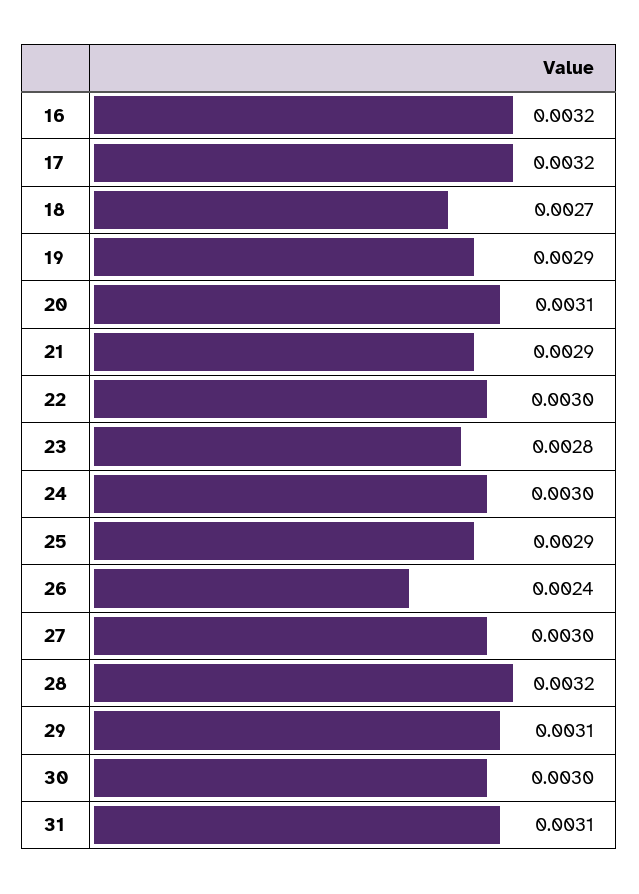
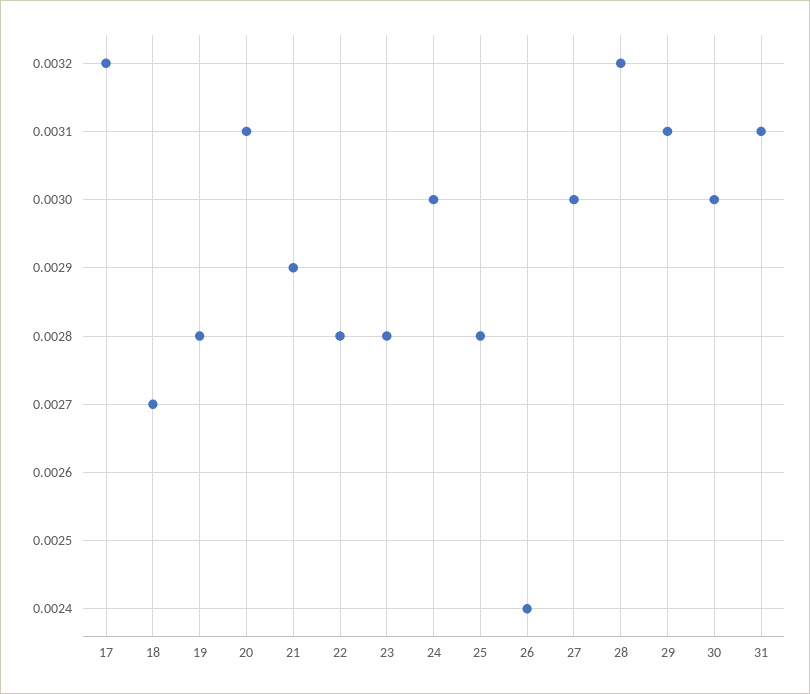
  {
-   "16": 0.0032,
    "17": 0.0032,
    "18": 0.0027,
-   "19": 0.0029,
+   "19": 0.0028,
    "20": 0.0031,
    "21": 0.0029,
-   "22": 0.003,
+   "22": 0.0028,
    "23": 0.0028,
    "24": 0.003,
-   "25": 0.0029,
+   "25": 0.0028,
    "26": 0.0024,
    "27": 0.003,
    "28": 0.0032,
    "29": 0.0031,
    "30": 0.003,
    "31": 0.0031
  }

